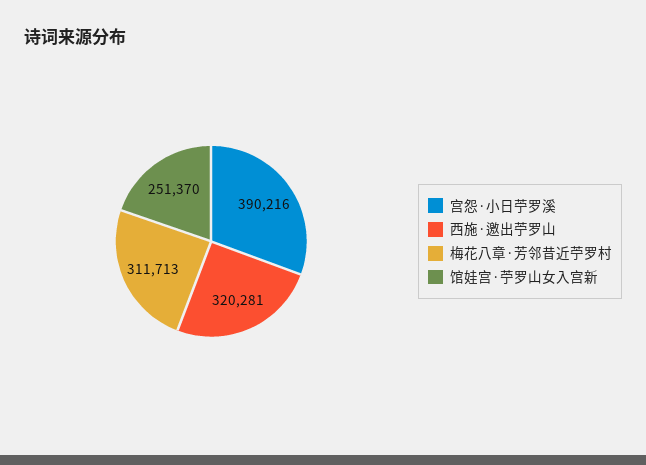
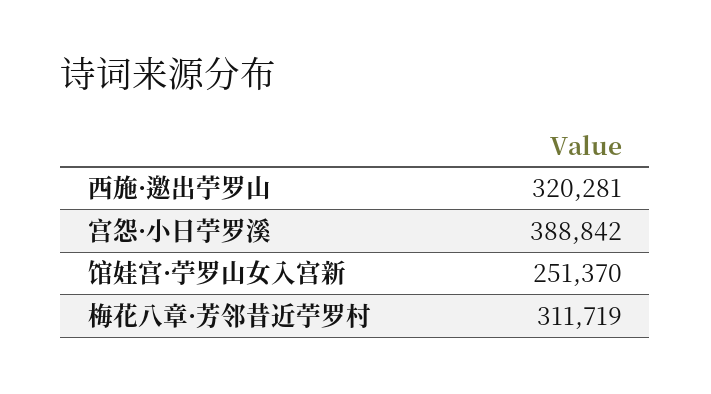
  {
-   "宫怨·小日苧罗溪": 390216,
+   "宫怨·小日苧罗溪": 388842,
    "西施·邀出苧罗山": 320281,
-   "梅花八章·芳邻昔近苧罗村": 311713,
+   "梅花八章·芳邻昔近苧罗村": 311719,
    "馆娃宫·苧罗山女入宫新": 251370
  }

